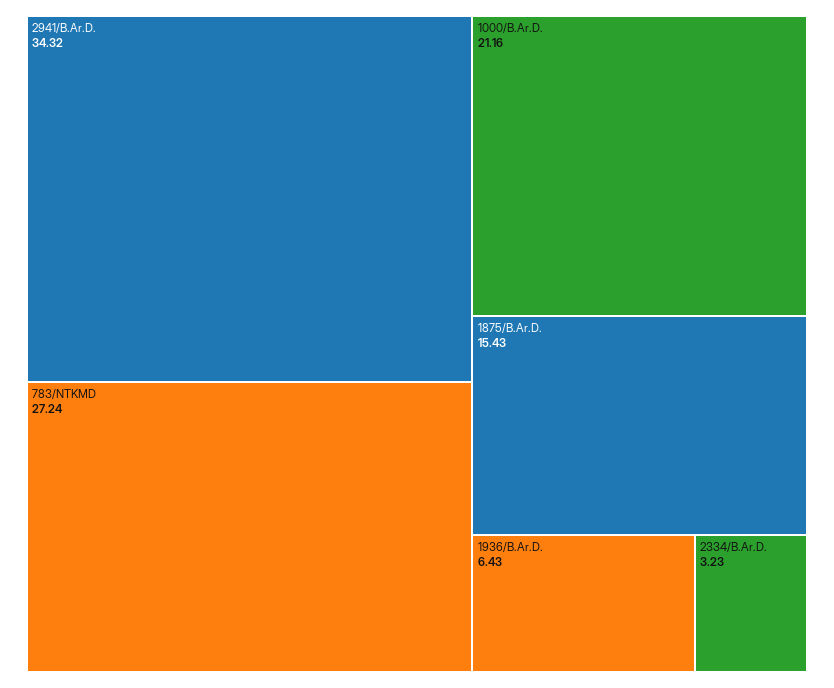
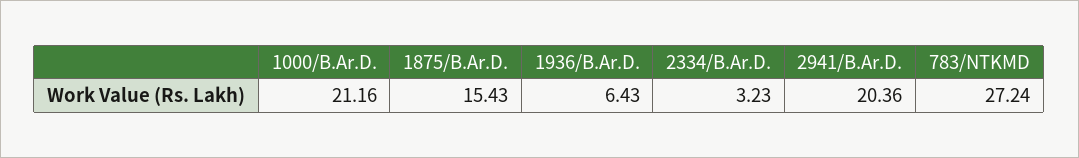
  {
-   "2941/B.Ar.D.": 34.32,
+   "2941/B.Ar.D.": 20.36,
    "783/NTKMD": 27.24,
    "1000/B.Ar.D.": 21.16,
    "1875/B.Ar.D.": 15.43,
    "1936/B.Ar.D.": 6.43,
    "2334/B.Ar.D.": 3.23
  }

